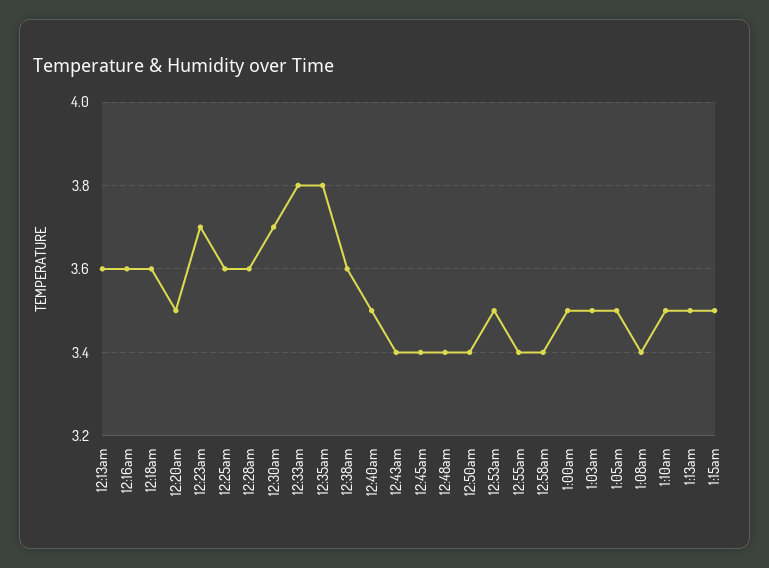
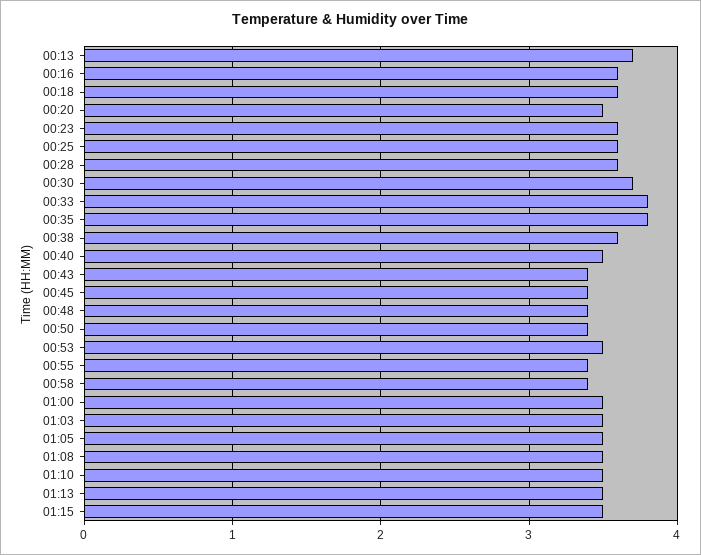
  {
-   "12:13am": 3.6,
+   "12:13am": 3.7,
    "12:16am": 3.6,
    "12:18am": 3.6,
    "12:20am": 3.5,
-   "12:23am": 3.7,
+   "12:23am": 3.6,
    "12:25am": 3.6,
    "12:28am": 3.6,
    "12:30am": 3.7,
    "12:33am": 3.8,
    "12:35am": 3.8,
    "12:38am": 3.6,
    "12:40am": 3.5,
    "12:43am": 3.4,
    "12:45am": 3.4,
    "12:48am": 3.4,
    "12:50am": 3.4,
    "12:53am": 3.5,
    "12:55am": 3.4,
    "12:58am": 3.4,
    "1:00am": 3.5,
    "1:03am": 3.5,
    "1:05am": 3.5,
-   "1:08am": 3.4,
+   "1:08am": 3.5,
    "1:10am": 3.5,
    "1:13am": 3.5,
    "1:15am": 3.5
  }

